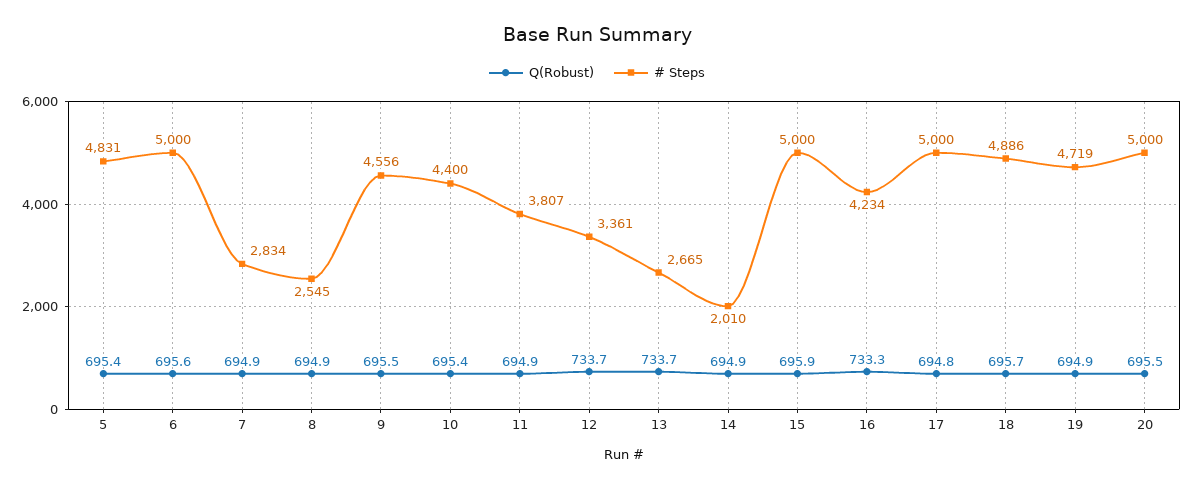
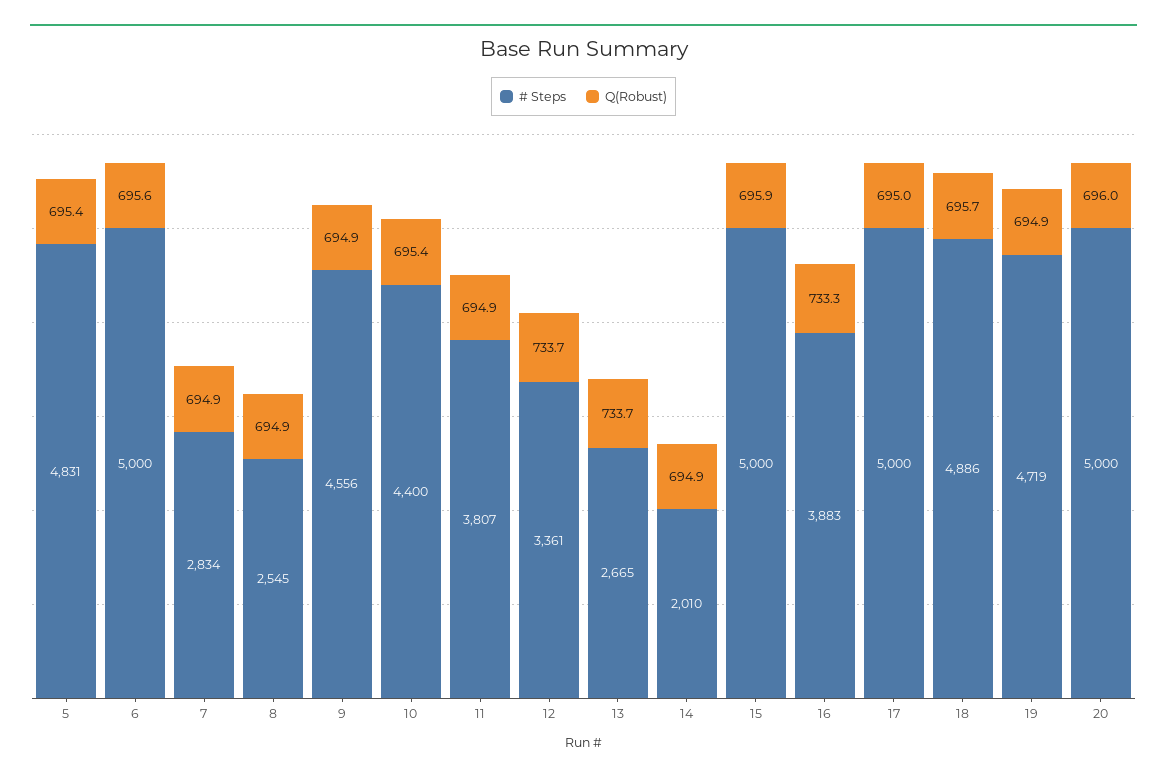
  {
    "Q(Robust)": {
      "5": 695.4,
      "6": 695.6,
      "7": 694.9,
      "8": 694.9,
-     "9": 695.5,
+     "9": 694.9,
      "10": 695.4,
      "11": 694.9,
      "12": 733.7,
      "13": 733.7,
      "14": 694.9,
      "15": 695.9,
      "16": 733.3,
-     "17": 694.8,
+     "17": 695,
      "18": 695.7,
      "19": 694.9,
-     "20": 695.5
+     "20": 696
    },
    "# Steps": {
      "5": 4831,
      "6": 5000,
      "7": 2834,
      "8": 2545,
      "9": 4556,
      "10": 4400,
      "11": 3807,
      "12": 3361,
      "13": 2665,
      "14": 2010,
      "15": 5000,
-     "16": 4234,
+     "16": 3883,
      "17": 5000,
      "18": 4886,
      "19": 4719,
      "20": 5000
    }
  }

